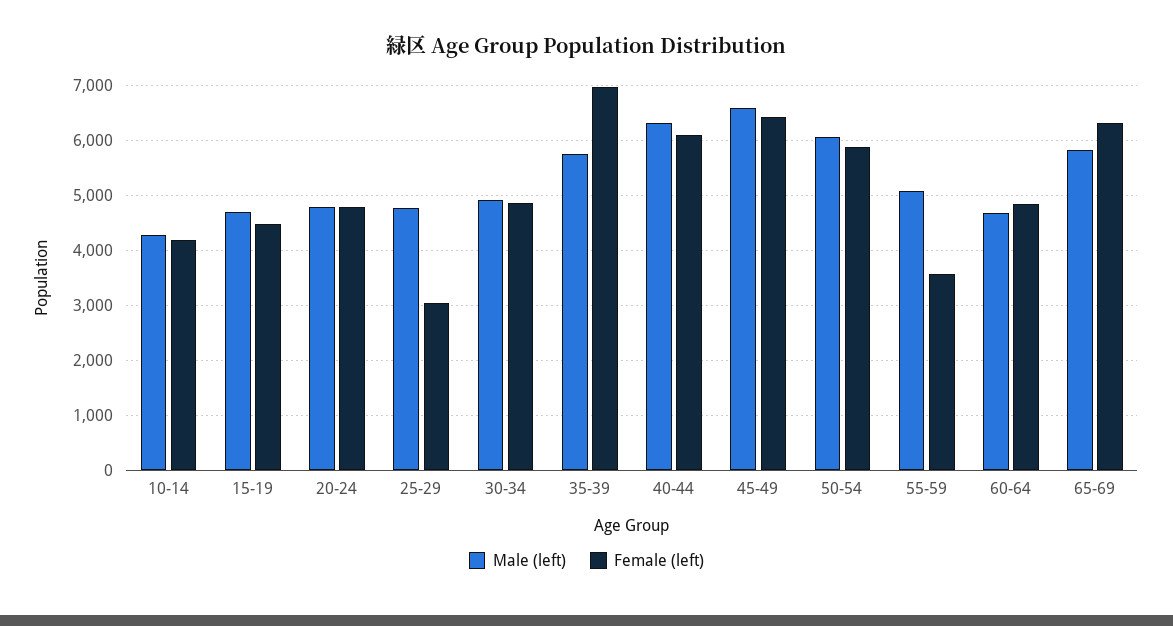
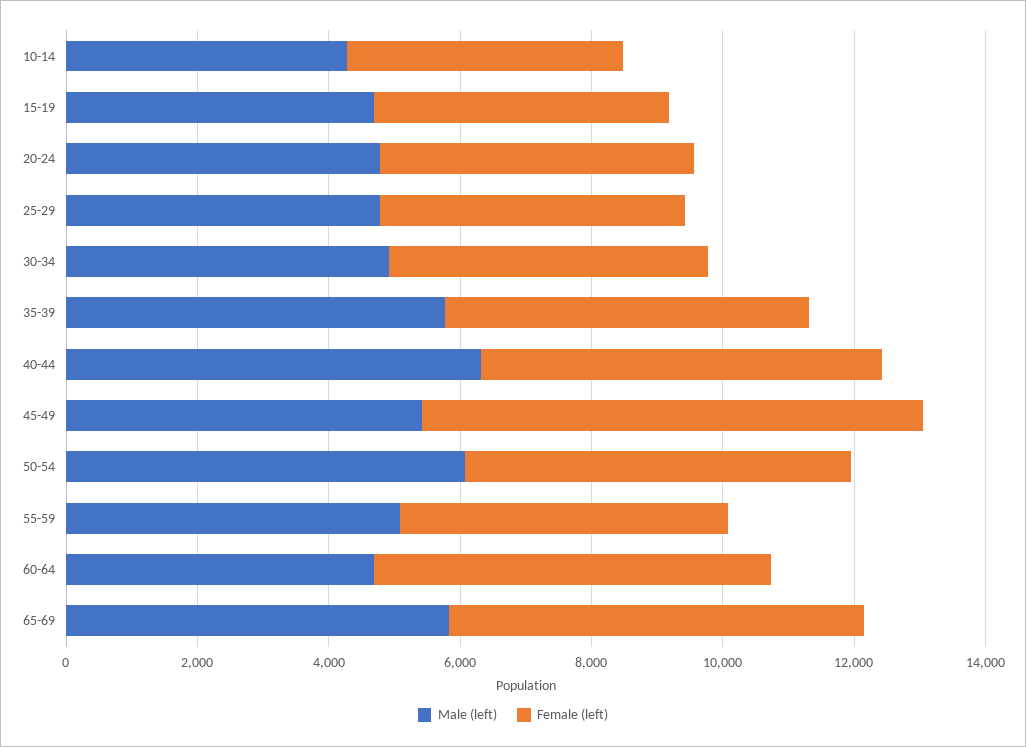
  {
    "Male (left)": {
      "10-14": 4200,
      "15-19": 4600,
      "20-24": 4800,
      "25-29": 4800,
      "30-34": 5000,
      "35-39": 5800,
      "40-44": 6400,
-     "45-49": 6600,
+     "45-49": 5500,
      "50-54": 6000,
      "55-59": 5000,
      "60-64": 4600,
      "65-69": 5800
    },
    "Female (left)": {
      "10-14": 4200,
      "15-19": 4400,
      "20-24": 4800,
-     "25-29": 3000,
+     "25-29": 4500,
      "30-34": 4800,
-     "35-39": 7000,
+     "35-39": 5500,
      "40-44": 6200,
-     "45-49": 6400,
+     "45-49": 7500,
      "50-54": 5800,
-     "55-59": 3600,
+     "55-59": 5000,
-     "60-64": 4800,
+     "60-64": 6000,
      "65-69": 6400
    }
  }

